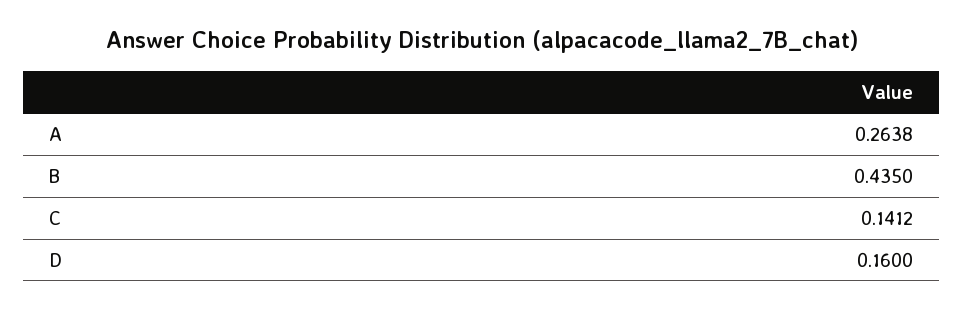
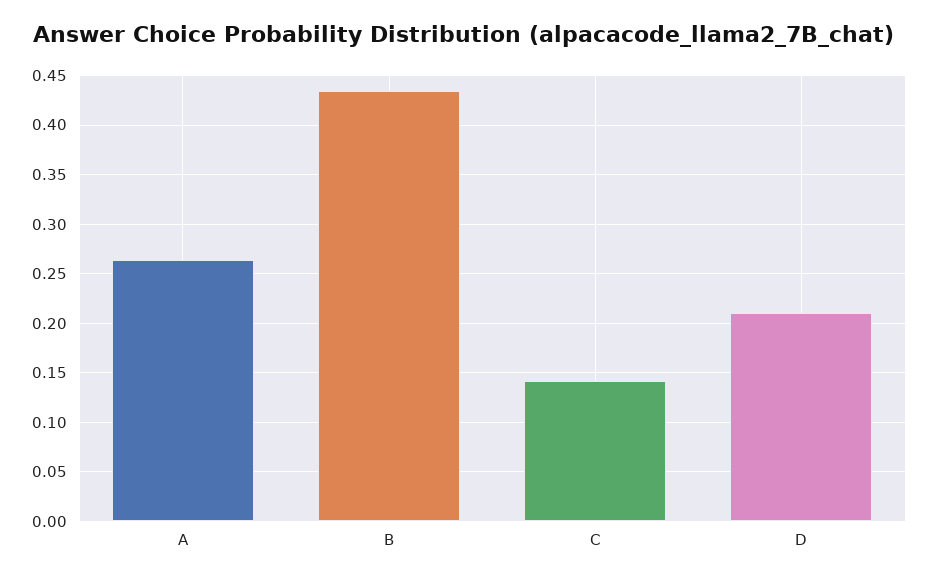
  {
    "A": 0.2638,
    "B": 0.435,
    "C": 0.1412,
-   "D": 0.16
+   "D": 0.21
  }

